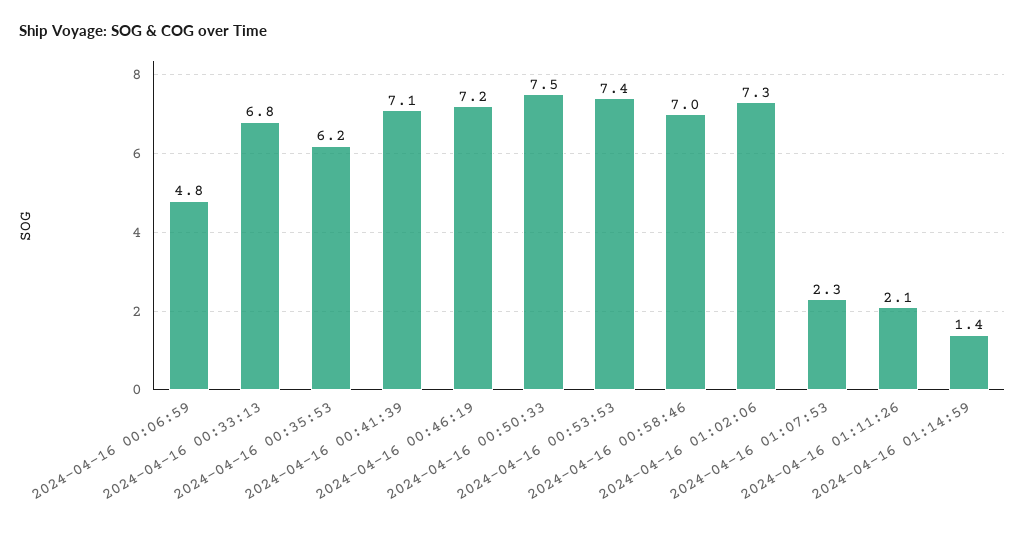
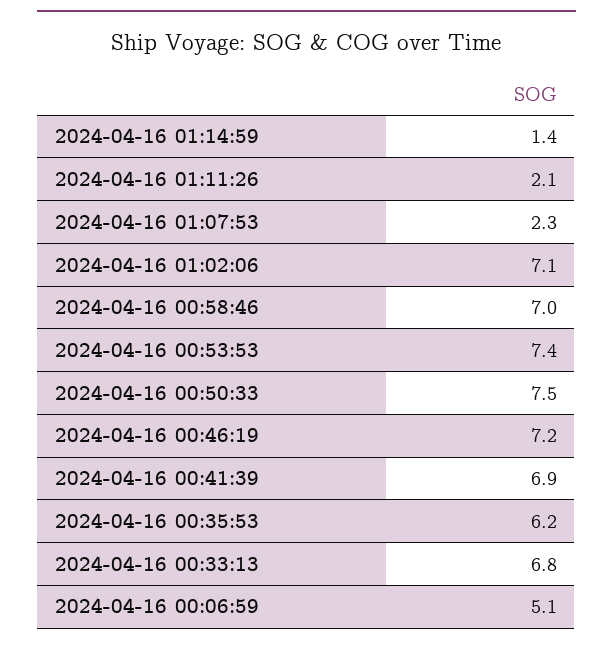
  {
-   "2024-04-16 00:06:59": 4.8,
+   "2024-04-16 00:06:59": 5.1,
    "2024-04-16 00:33:13": 6.8,
    "2024-04-16 00:35:53": 6.2,
-   "2024-04-16 00:41:39": 7.1,
+   "2024-04-16 00:41:39": 6.9,
    "2024-04-16 00:46:19": 7.2,
    "2024-04-16 00:50:33": 7.5,
    "2024-04-16 00:53:53": 7.4,
    "2024-04-16 00:58:46": 7,
-   "2024-04-16 01:02:06": 7.3,
+   "2024-04-16 01:02:06": 7.1,
    "2024-04-16 01:07:53": 2.3,
    "2024-04-16 01:11:26": 2.1,
    "2024-04-16 01:14:59": 1.4
  }

